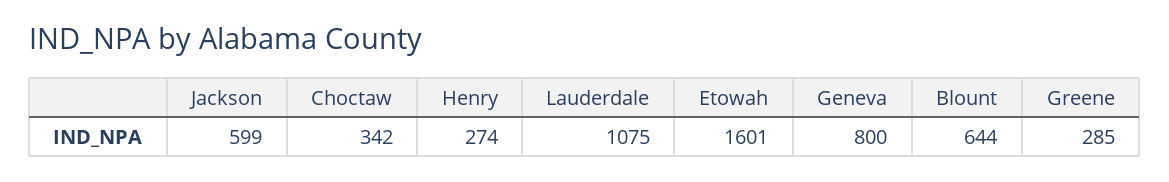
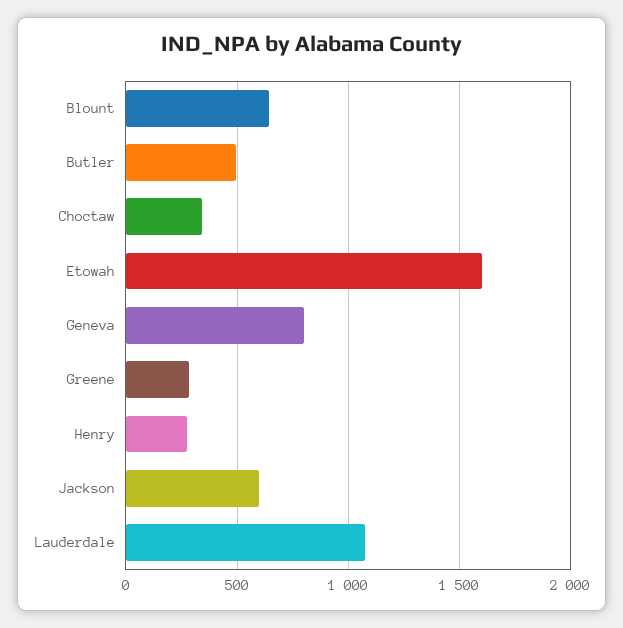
  {
    "Jackson": 599,
    "Choctaw": 342,
    "Henry": 274,
    "Lauderdale": 1075,
    "Etowah": 1601,
    "Geneva": 800,
    "Blount": 644,
-   "Greene": 285
+   "Greene": 285,
+   "Butler": 500
  }

